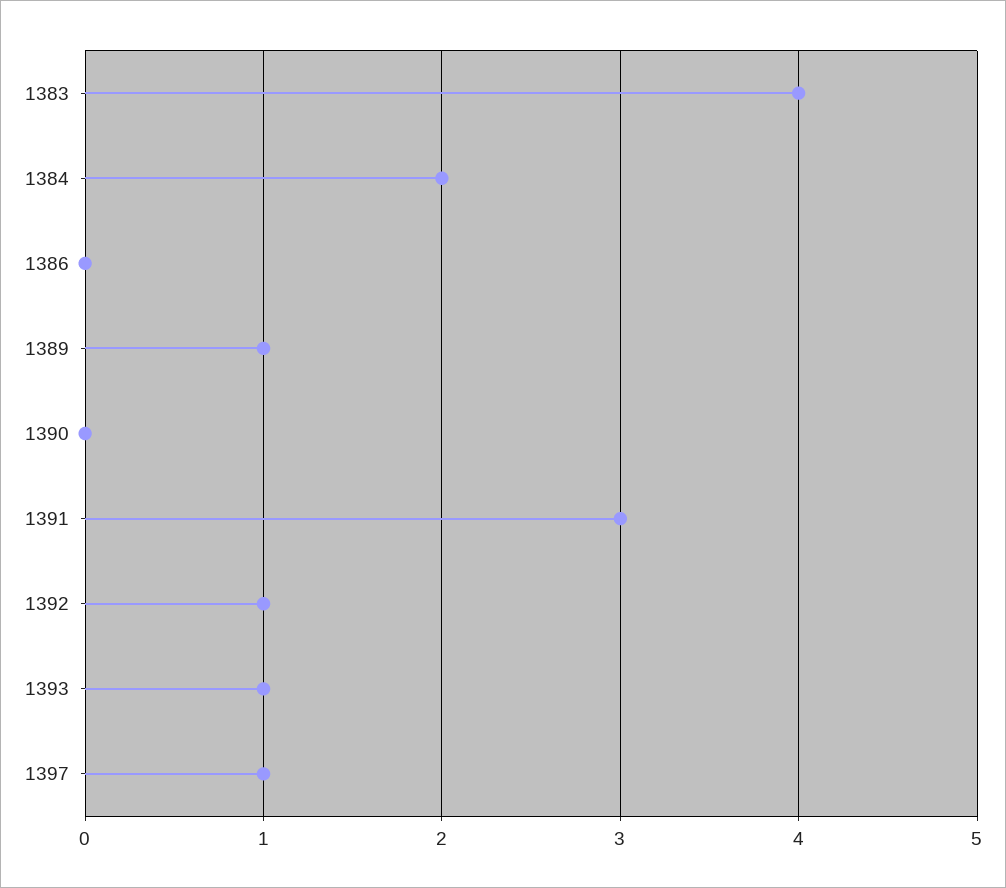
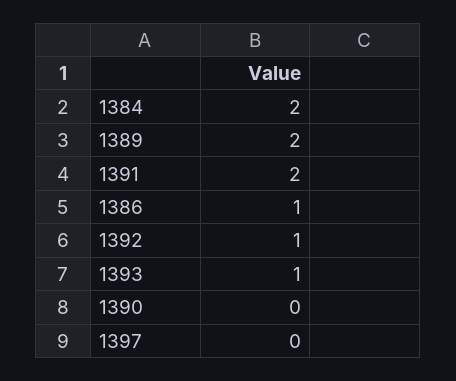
  {
-   "1383": 4,
    "1384": 2,
-   "1386": 0,
+   "1386": 1,
-   "1389": 1,
+   "1389": 2,
    "1390": 0,
-   "1391": 3,
+   "1391": 2,
    "1392": 1,
    "1393": 1,
-   "1397": 1
+   "1397": 0
  }

